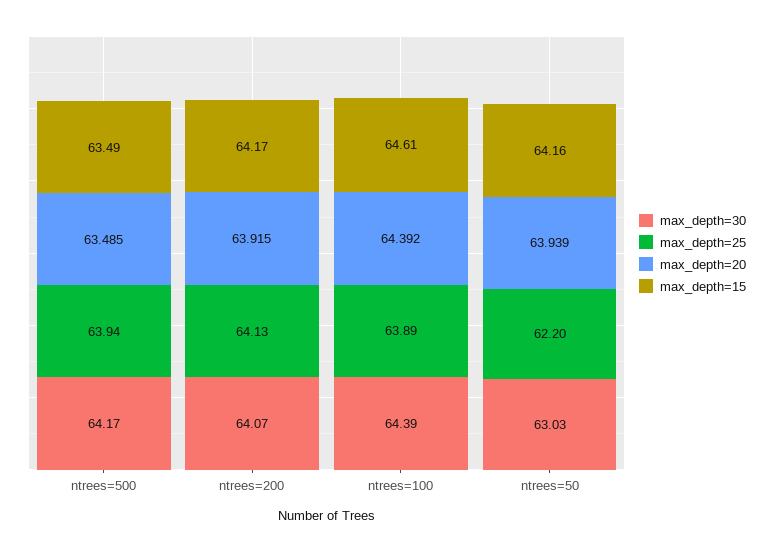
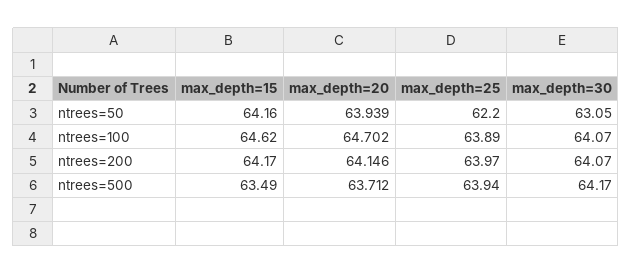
  {
    "max_depth=30": {
      "ntrees=500": 64.17,
      "ntrees=200": 64.07,
-     "ntrees=100": 64.39,
+     "ntrees=100": 64.07,
-     "ntrees=50": 63.03
+     "ntrees=50": 63.05
    },
    "max_depth=25": {
      "ntrees=500": 63.94,
-     "ntrees=200": 64.13,
+     "ntrees=200": 63.97,
      "ntrees=100": 63.89,
      "ntrees=50": 62.2
    },
    "max_depth=20": {
-     "ntrees=500": 63.485,
+     "ntrees=500": 63.712,
-     "ntrees=200": 63.915,
+     "ntrees=200": 64.146,
-     "ntrees=100": 64.392,
+     "ntrees=100": 64.702,
      "ntrees=50": 63.939
    },
    "max_depth=15": {
      "ntrees=500": 63.49,
      "ntrees=200": 64.17,
-     "ntrees=100": 64.61,
+     "ntrees=100": 64.62,
      "ntrees=50": 64.16
    }
  }

